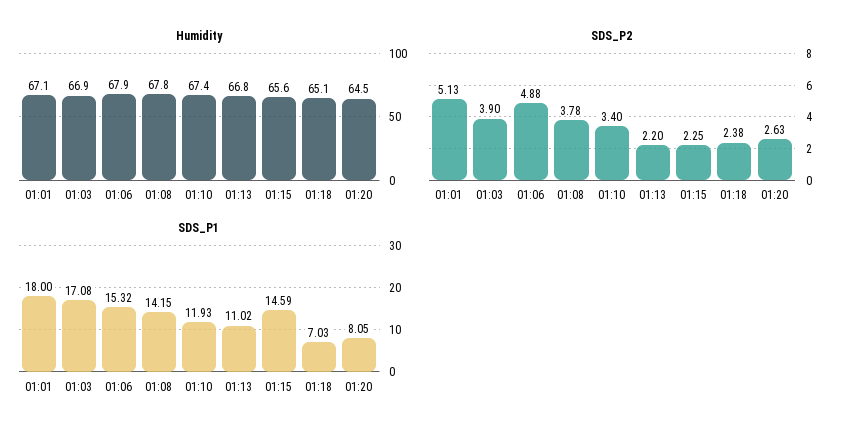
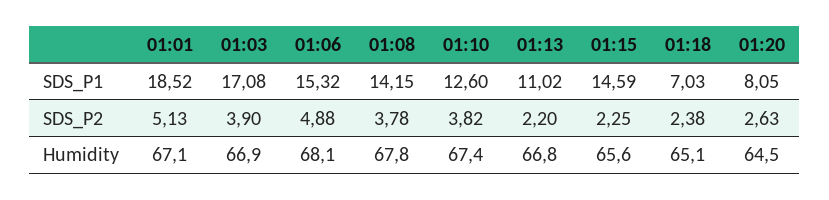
  {
    "Humidity": {
      "01:01": 67.1,
      "01:03": 66.9,
-     "01:06": 67.9,
+     "01:06": 68.1,
      "01:08": 67.8,
      "01:10": 67.4,
      "01:13": 66.8,
      "01:15": 65.6,
      "01:18": 65.1,
      "01:20": 64.5
    },
    "SDS_P2": {
      "01:01": 5.13,
      "01:03": 3.9,
      "01:06": 4.88,
      "01:08": 3.78,
-     "01:10": 3.4,
+     "01:10": 3.82,
      "01:13": 2.2,
      "01:15": 2.25,
      "01:18": 2.38,
      "01:20": 2.63
    },
    "SDS_P1": {
-     "01:01": 18,
+     "01:01": 18.52,
      "01:03": 17.08,
      "01:06": 15.32,
      "01:08": 14.15,
-     "01:10": 11.93,
+     "01:10": 12.6,
      "01:13": 11.02,
      "01:15": 14.59,
      "01:18": 7.03,
      "01:20": 8.05
    }
  }

